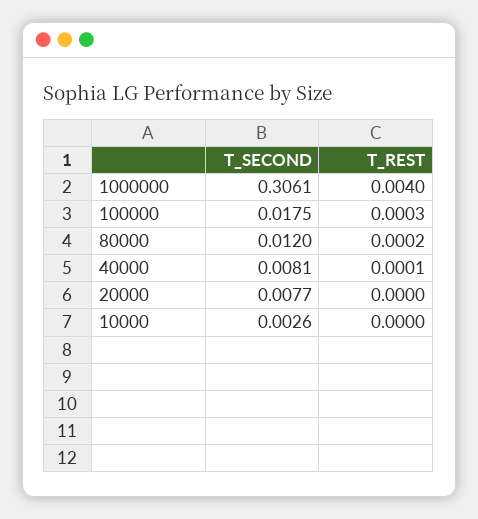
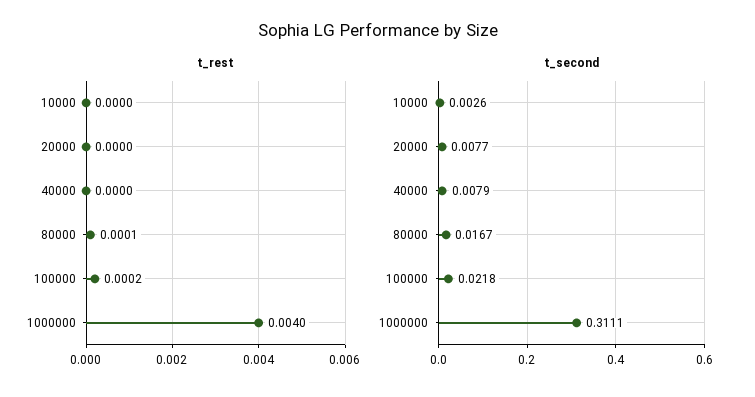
  {
    "T_SECOND": {
-     "1000000": 0.3061,
+     "1000000": 0.3111,
-     "100000": 0.0175,
+     "100000": 0.0218,
-     "80000": 0.012,
+     "80000": 0.0167,
-     "40000": 0.0081,
+     "40000": 0.0079,
      "20000": 0.0077,
      "10000": 0.0026
    },
    "T_REST": {
      "1000000": 0.004,
-     "100000": 0.0003,
+     "100000": 0.0002,
-     "80000": 0.0002,
+     "80000": 0.0001,
-     "40000": 0.0001,
+     "40000": 0,
      "20000": 0,
      "10000": 0
    }
  }

